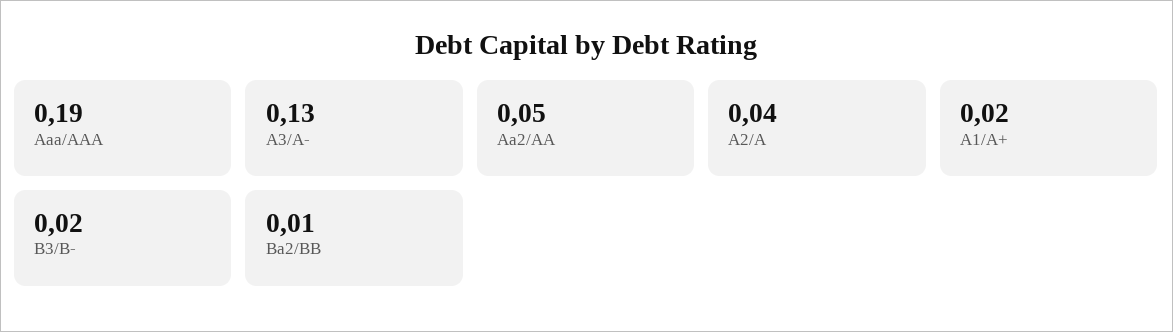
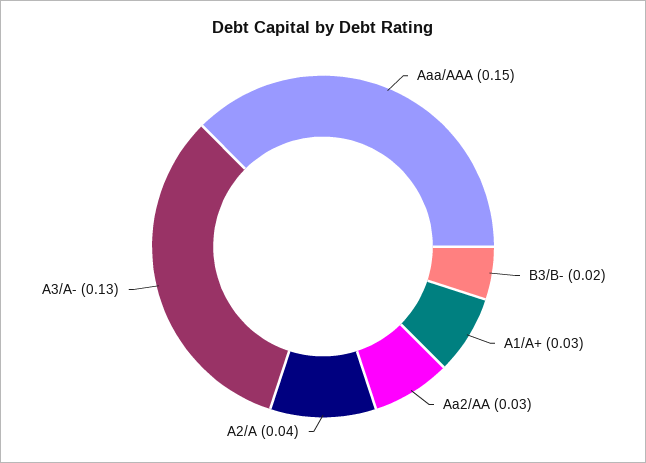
  {
-   "Aaa/AAA": 0.19,
+   "Aaa/AAA": 0.15,
    "A3/A-": 0.13,
-   "Aa2/AA": 0.05,
+   "Aa2/AA": 0.03,
    "A2/A": 0.04,
-   "A1/A+": 0.02,
+   "A1/A+": 0.03,
-   "B3/B-": 0.02,
+   "B3/B-": 0.02
-   "Ba2/BB": 0.01
  }

